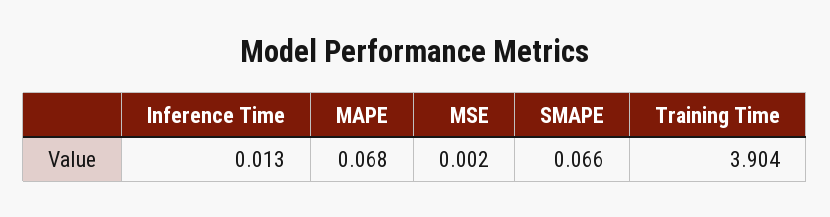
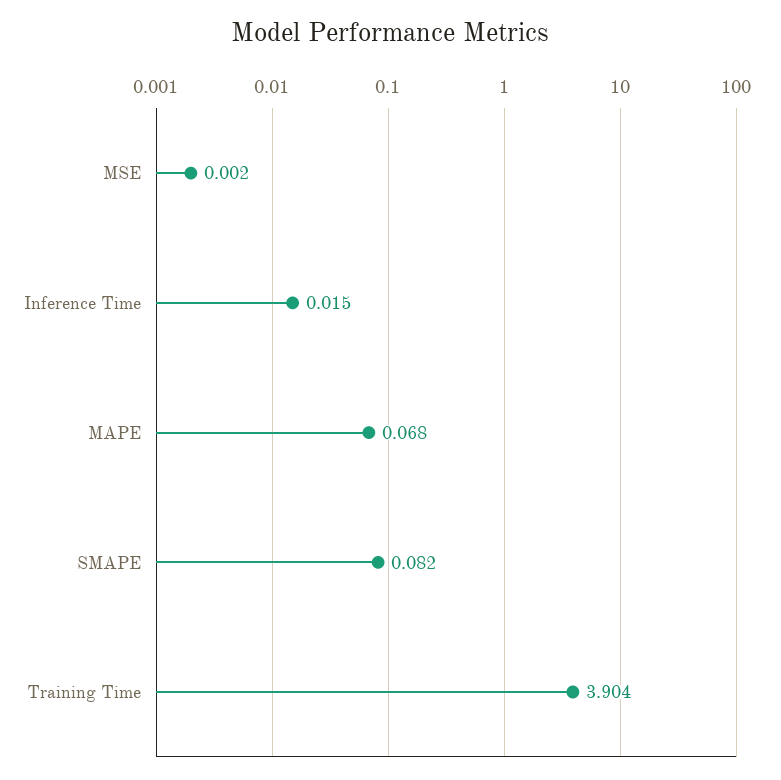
  {
-   "Inference Time": 0.013,
+   "Inference Time": 0.015,
    "MAPE": 0.068,
    "MSE": 0.002,
-   "SMAPE": 0.066,
+   "SMAPE": 0.082,
    "Training Time": 3.904
  }

